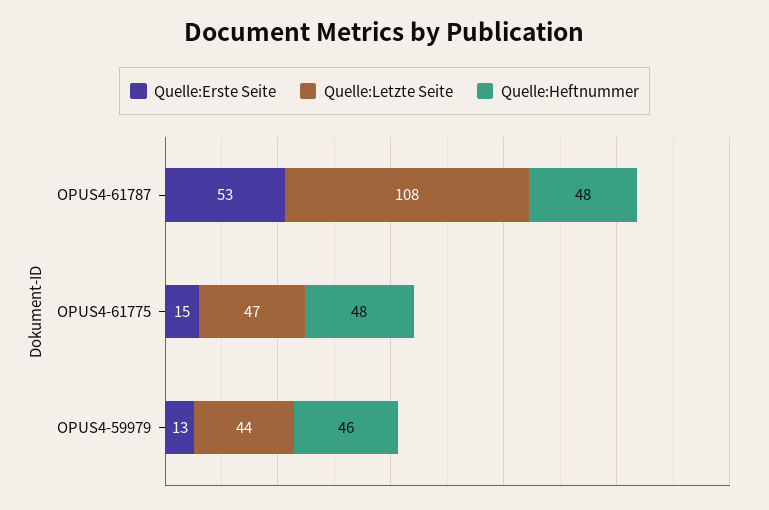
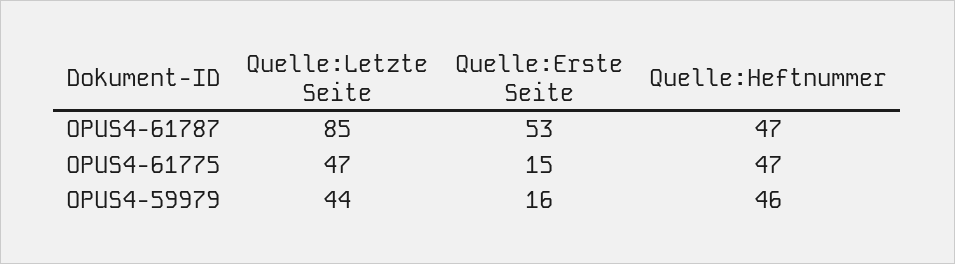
  {
    "Quelle:Erste Seite": {
      "OPUS4-61787": 53,
      "OPUS4-61775": 15,
-     "OPUS4-59979": 13
+     "OPUS4-59979": 16
    },
    "Quelle:Letzte Seite": {
-     "OPUS4-61787": 108,
+     "OPUS4-61787": 85,
      "OPUS4-61775": 47,
      "OPUS4-59979": 44
    },
    "Quelle:Heftnummer": {
-     "OPUS4-61787": 48,
+     "OPUS4-61787": 47,
-     "OPUS4-61775": 48,
+     "OPUS4-61775": 47,
      "OPUS4-59979": 46
    }
  }

